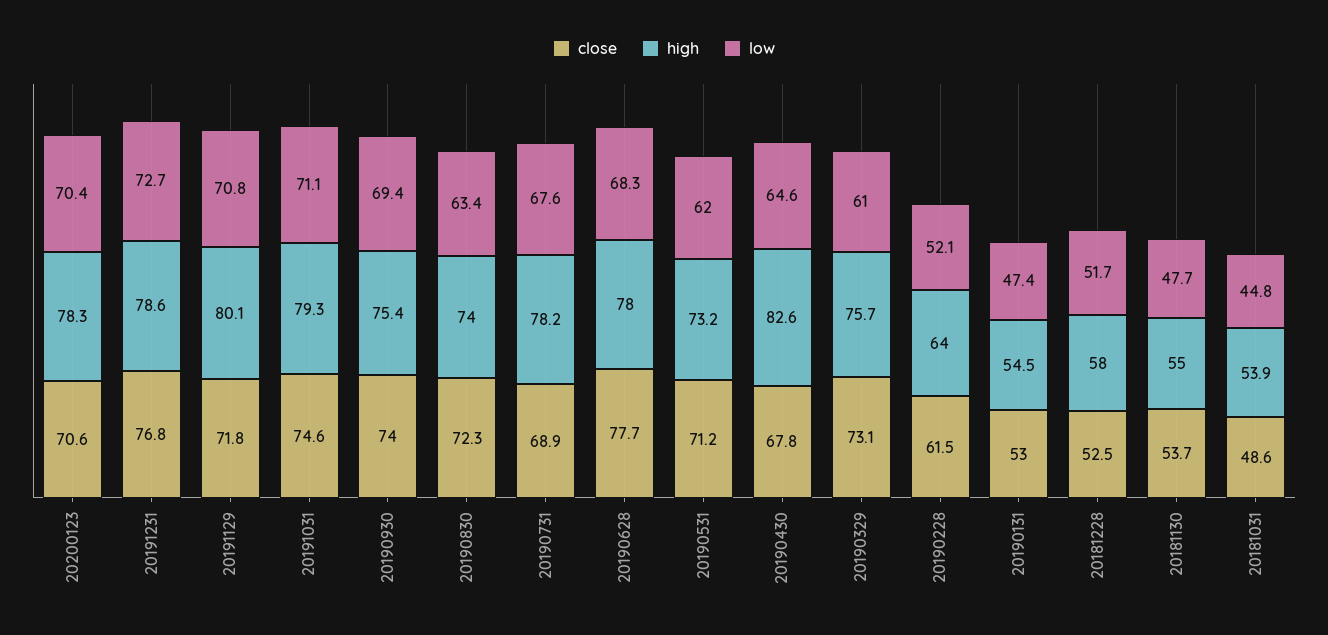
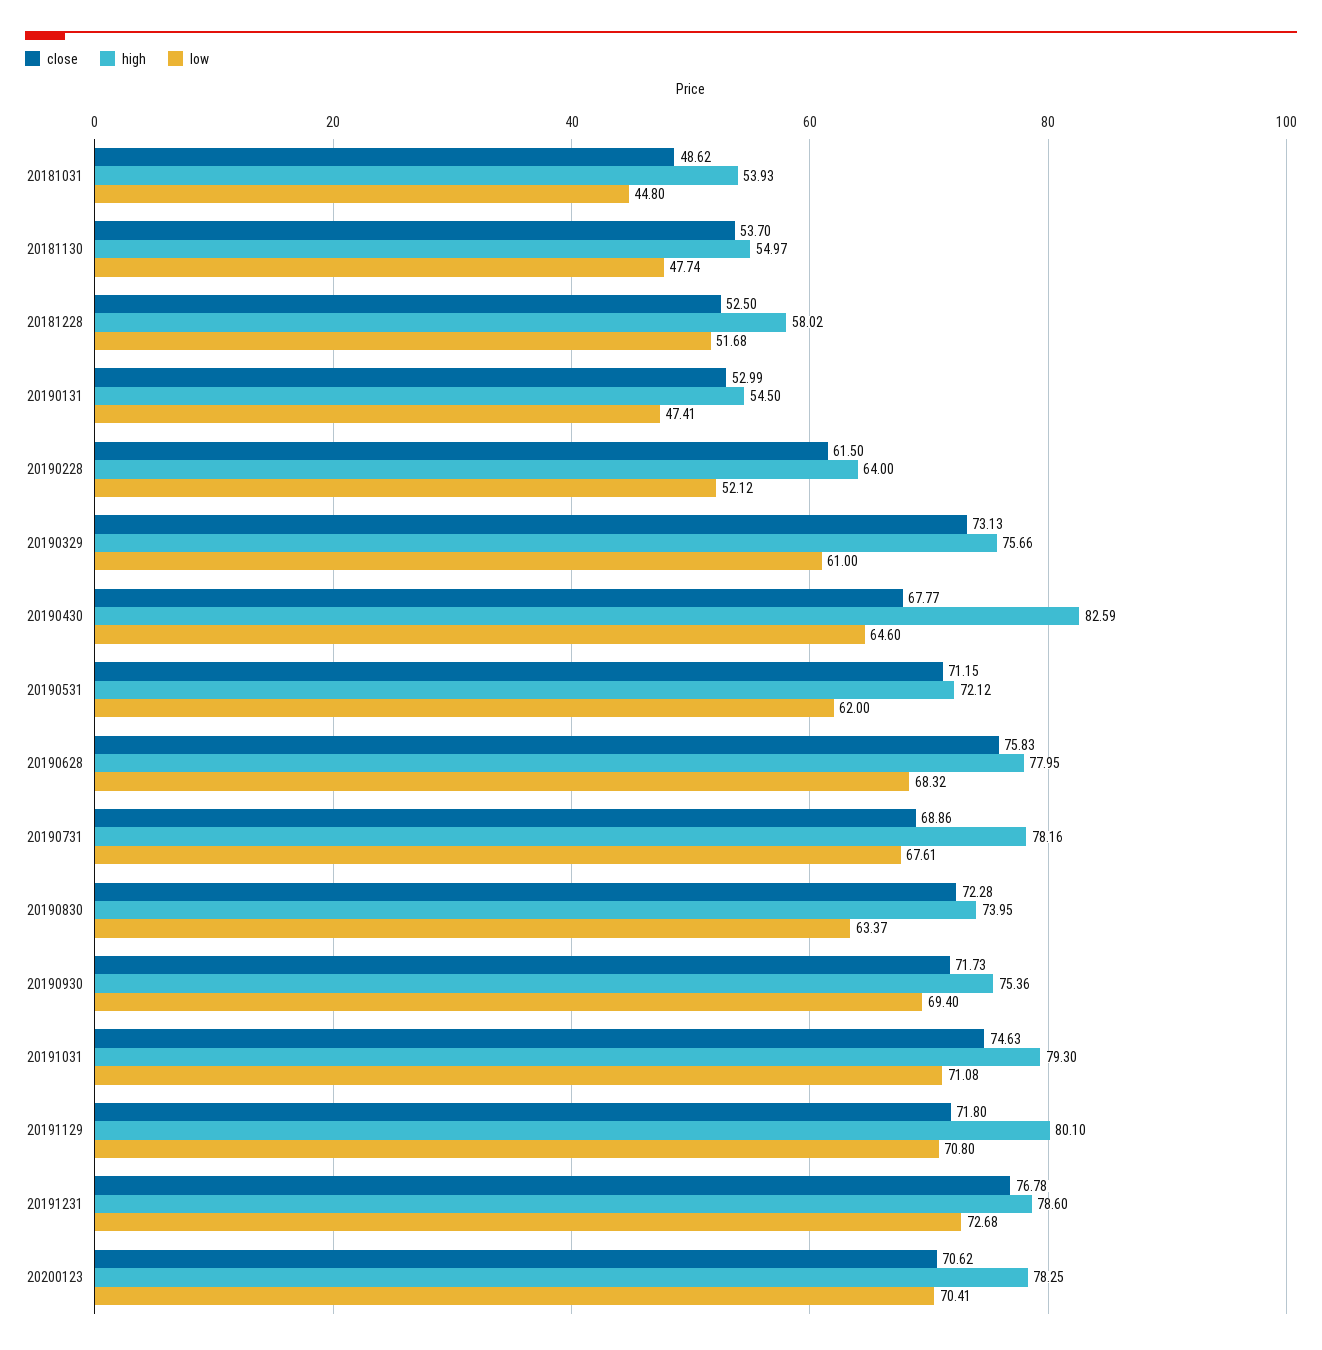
  {
    "close": {
      "20200123": 70.62,
      "20191231": 76.78,
      "20191129": 71.8,
      "20191031": 74.63,
-     "20190930": 74,
+     "20190930": 71.73,
      "20190830": 72.28,
      "20190731": 68.86,
-     "20190628": 77.7,
+     "20190628": 75.83,
      "20190531": 71.15,
      "20190430": 67.77,
      "20190329": 73.13,
      "20190228": 61.5,
      "20190131": 52.99,
      "20181228": 52.5,
      "20181130": 53.7,
      "20181031": 48.62
    },
    "high": {
      "20200123": 78.25,
      "20191231": 78.6,
      "20191129": 80.1,
      "20191031": 79.3,
      "20190930": 75.36,
      "20190830": 73.95,
      "20190731": 78.16,
      "20190628": 77.95,
-     "20190531": 73.2,
+     "20190531": 72.12,
      "20190430": 82.59,
      "20190329": 75.66,
      "20190228": 64,
      "20190131": 54.5,
      "20181228": 58.02,
      "20181130": 54.97,
      "20181031": 53.93
    },
    "low": {
      "20200123": 70.41,
      "20191231": 72.68,
      "20191129": 70.8,
      "20191031": 71.08,
      "20190930": 69.4,
      "20190830": 63.37,
      "20190731": 67.61,
      "20190628": 68.32,
      "20190531": 62,
      "20190430": 64.6,
      "20190329": 61,
      "20190228": 52.12,
      "20190131": 47.41,
      "20181228": 51.68,
      "20181130": 47.74,
      "20181031": 44.8
    }
  }

